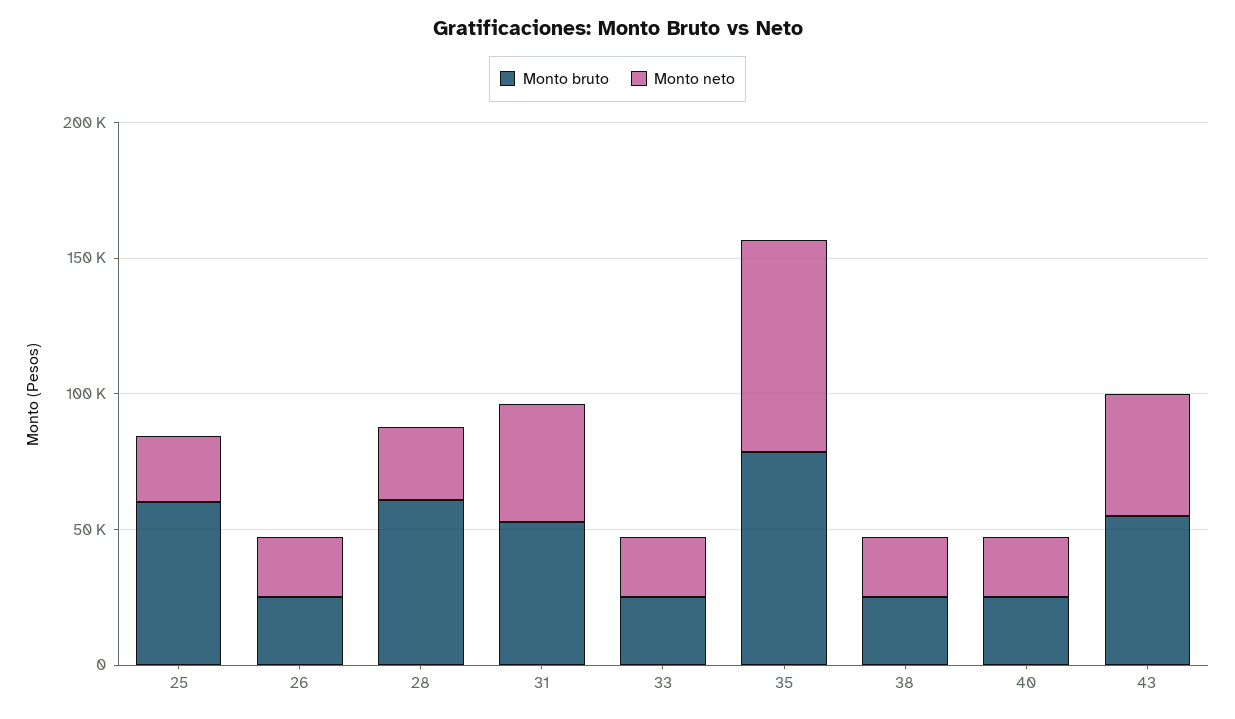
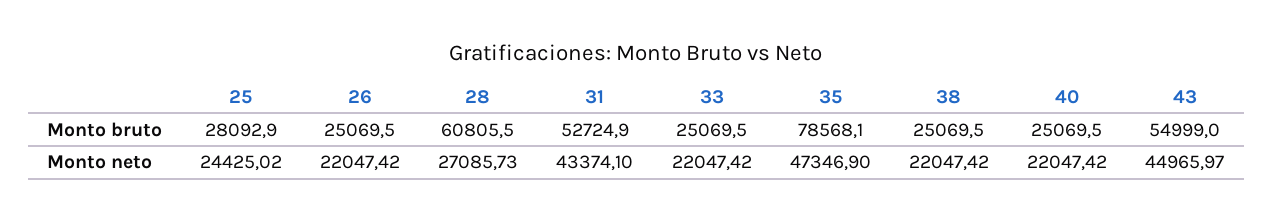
  {
    "Monto bruto": {
-     "25": 60000,
+     "25": 28092.9,
      "26": 25069.5,
      "28": 60805.5,
      "31": 52724.9,
      "33": 25069.5,
      "35": 78568.1,
      "38": 25069.5,
      "40": 25069.5,
      "43": 54999
    },
    "Monto neto": {
      "25": 24425.02,
      "26": 22047.42,
      "28": 27085.73,
      "31": 43374.1,
      "33": 22047.42,
-     "35": 80000,
+     "35": 47346.9,
      "38": 22047.42,
      "40": 22047.42,
      "43": 44965.97
    }
  }

